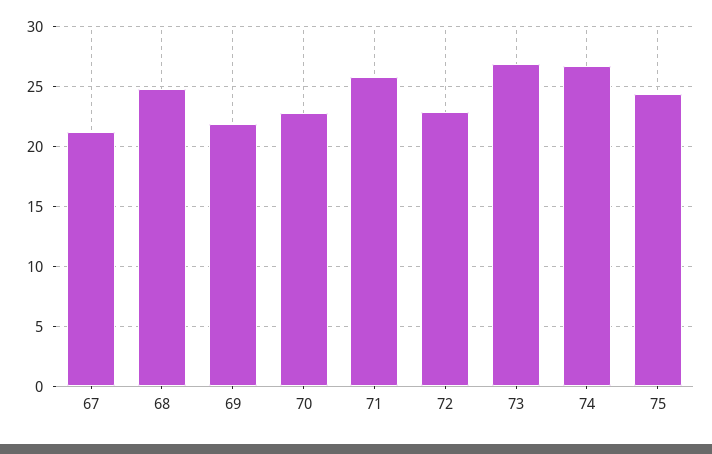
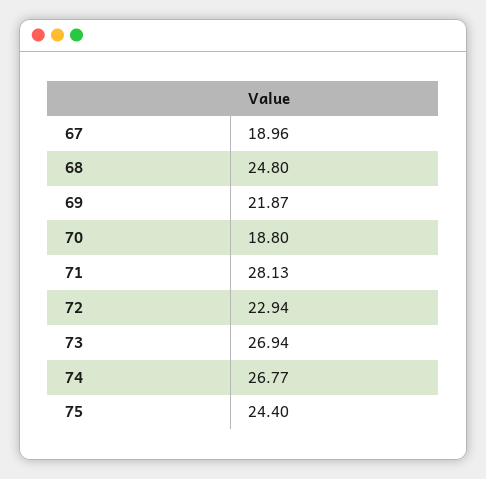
  {
-   "67": 21,
+   "67": 18.96,
    "68": 24.8,
    "69": 21.87,
-   "70": 23,
+   "70": 18.8,
-   "71": 26,
+   "71": 28.13,
    "72": 22.94,
    "73": 26.94,
    "74": 26.77,
    "75": 24.4
  }

